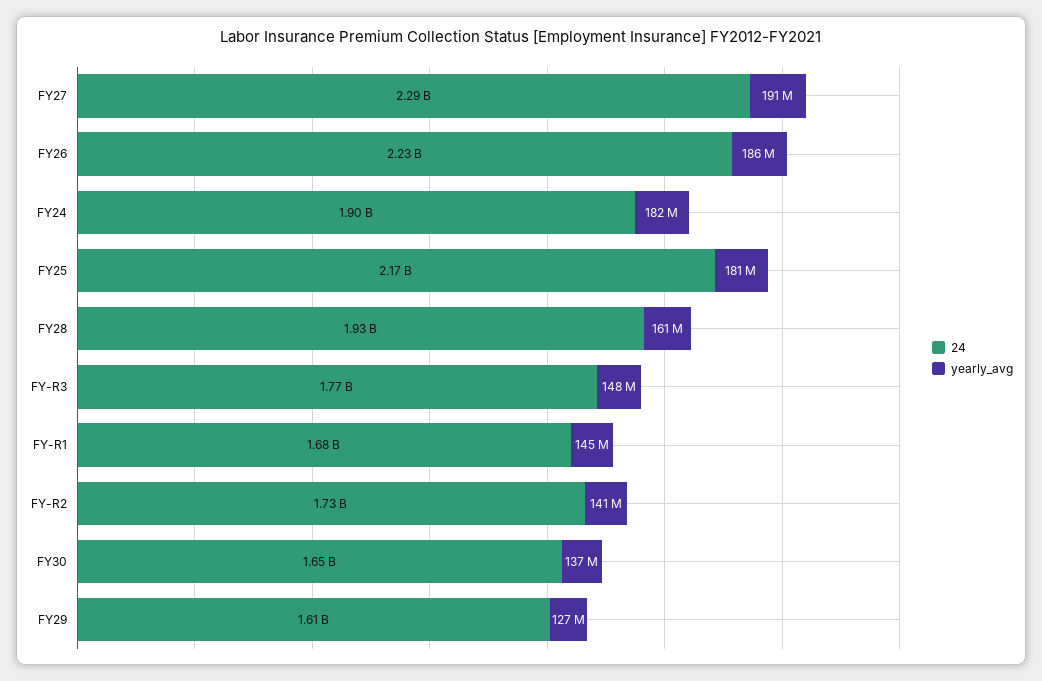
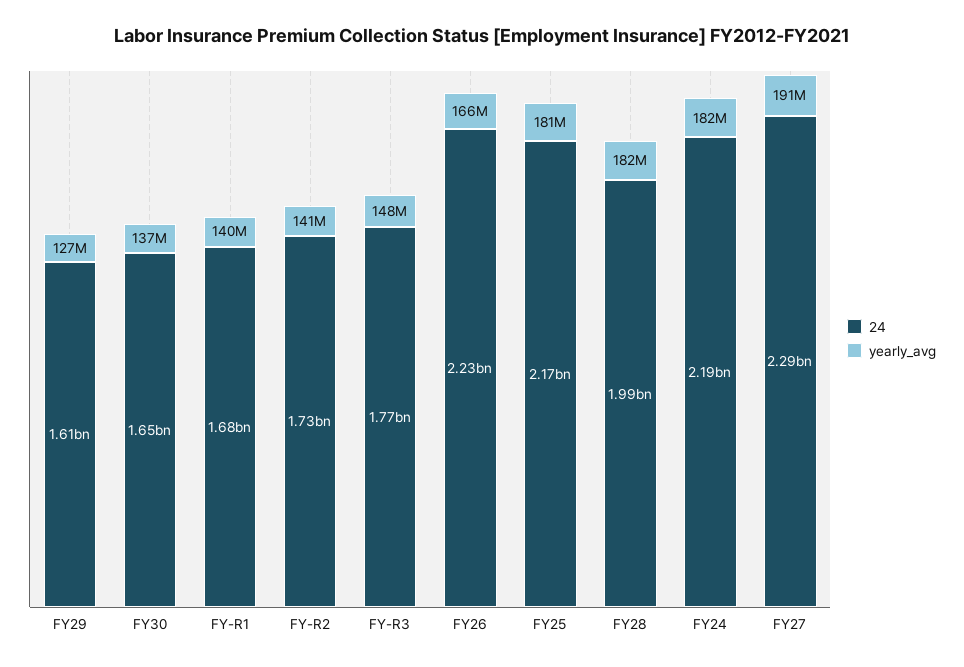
  {
    "24": {
      "FY27": 2290000000,
      "FY26": 2230000000,
-     "FY24": 1900000000,
+     "FY24": 2190000000,
      "FY25": 2170000000,
-     "FY28": 1930000000,
+     "FY28": 1990000000,
      "FY-R3": 1770000000,
      "FY-R1": 1680000000,
      "FY-R2": 1730000000,
      "FY30": 1650000000,
      "FY29": 1610000000
    },
    "yearly_avg": {
      "FY27": 191000000,
-     "FY26": 186000000,
+     "FY26": 166000000,
      "FY24": 182000000,
      "FY25": 181000000,
-     "FY28": 161000000,
+     "FY28": 182000000,
      "FY-R3": 148000000,
-     "FY-R1": 145000000,
+     "FY-R1": 140000000,
      "FY-R2": 141000000,
      "FY30": 137000000,
      "FY29": 127000000
    }
  }

